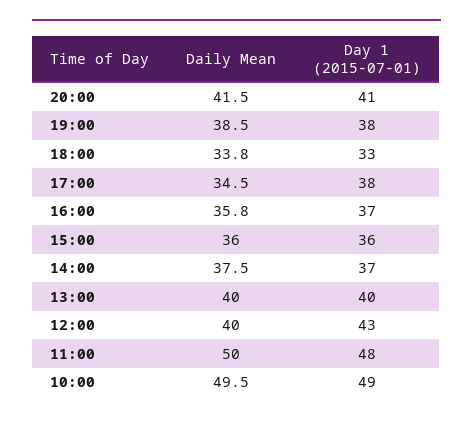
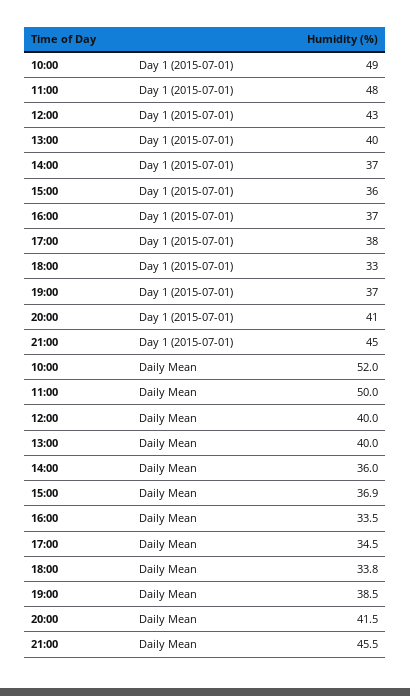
  {
    "Daily Mean": {
      "20:00": 41.5,
      "19:00": 38.5,
      "18:00": 33.8,
      "17:00": 34.5,
-     "16:00": 35.8,
+     "16:00": 33.5,
-     "15:00": 36,
+     "15:00": 36.9,
-     "14:00": 37.5,
+     "14:00": 36,
      "13:00": 40,
      "12:00": 40,
      "11:00": 50,
-     "10:00": 49.5
+     "10:00": 52,
+     "21:00": 45.5
    },
    "Day 1 (2015-07-01)": {
      "20:00": 41,
-     "19:00": 38,
+     "19:00": 37,
      "18:00": 33,
      "17:00": 38,
      "16:00": 37,
      "15:00": 36,
      "14:00": 37,
      "13:00": 40,
      "12:00": 43,
      "11:00": 48,
-     "10:00": 49
+     "10:00": 49,
+     "21:00": 45
    }
  }

